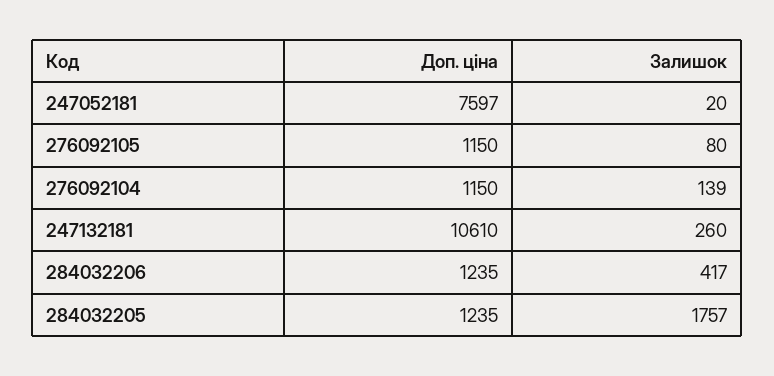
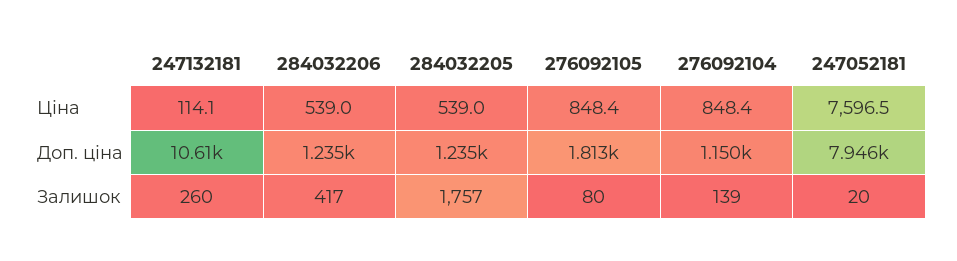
  {
    "Доп. ціна": {
-     "247052181": 7597,
+     "247052181": 7946,
-     "276092105": 1150,
+     "276092105": 1813,
      "276092104": 1150,
      "247132181": 10610,
      "284032206": 1235,
      "284032205": 1235
    },
    "Залишок": {
      "247052181": 20,
      "276092105": 80,
      "276092104": 139,
      "247132181": 260,
      "284032206": 417,
      "284032205": 1757
-   }
+   },
+   "Ціна": {
+     "247132181": 114.1,
+     "284032206": 539,
+     "284032205": 539,
+     "276092105": 848.4,
+     "276092104": 848.4,
+     "247052181": 7596.5
+   }
  }

